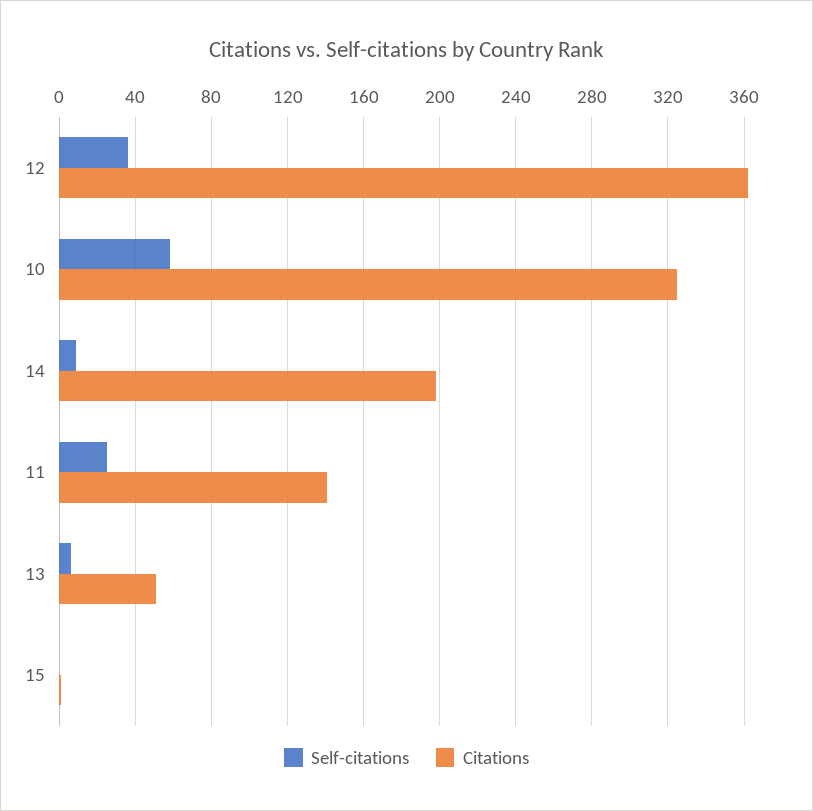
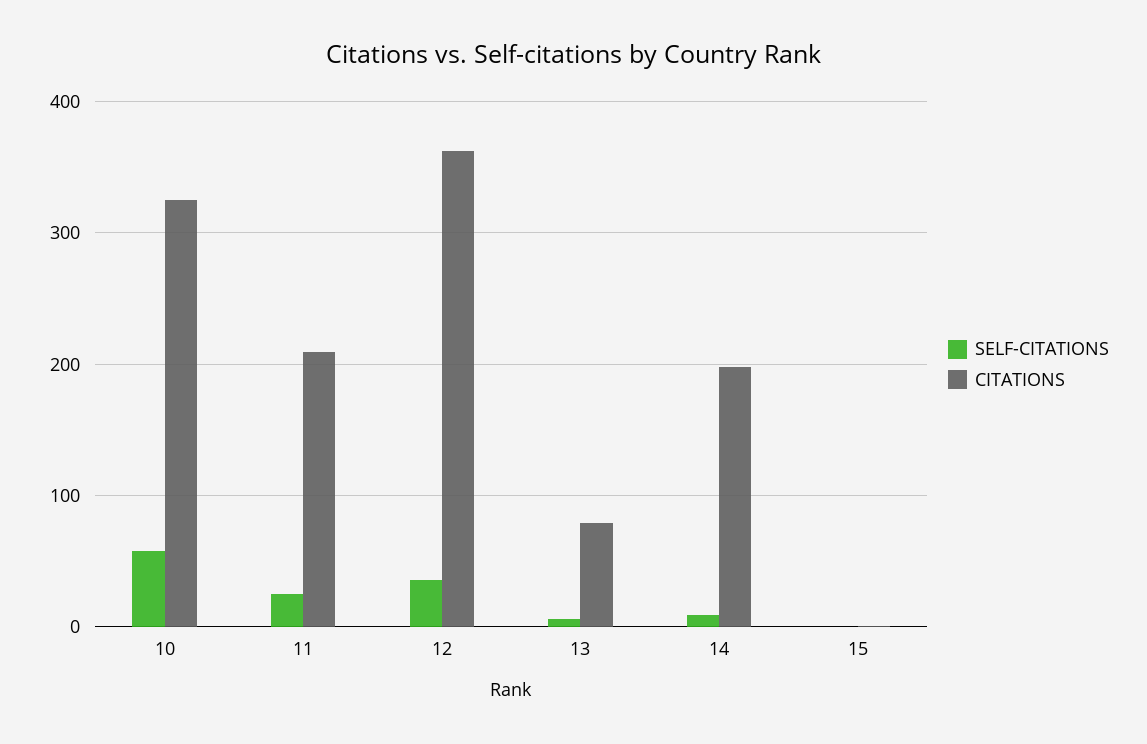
  {
    "Self-citations": {
      "12": 35,
      "10": 60,
      "14": 10,
      "11": 25,
      "13": 5,
      "15": 0
    },
    "Citations": {
      "12": 360,
      "10": 325,
      "14": 200,
-     "11": 140,
+     "11": 210,
-     "13": 50,
+     "13": 80,
      "15": 0
    }
  }

